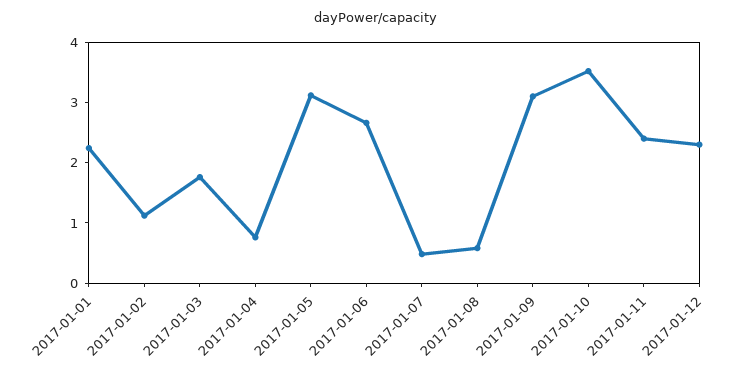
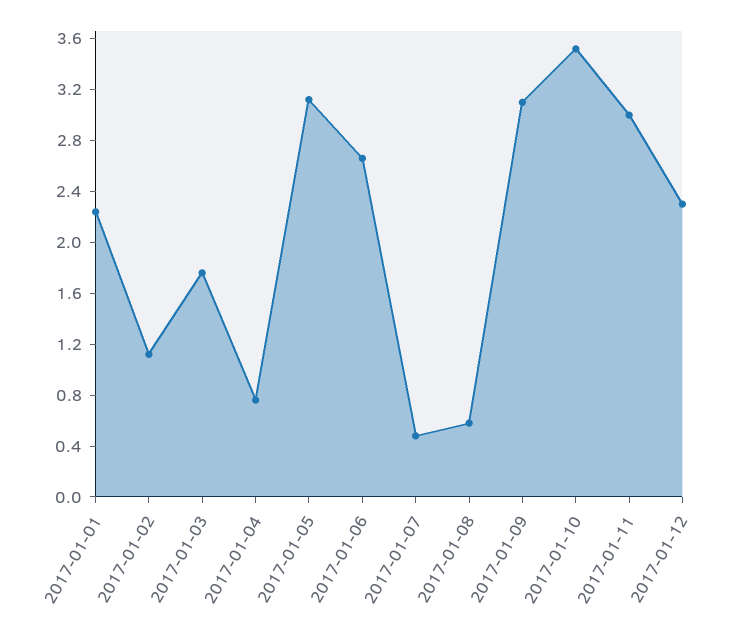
  {
    "2017-01-01": 2.2,
    "2017-01-02": 1.1,
    "2017-01-03": 1.8,
    "2017-01-04": 0.8,
    "2017-01-05": 3.1,
    "2017-01-06": 2.7,
    "2017-01-07": 0.5,
    "2017-01-08": 0.6,
    "2017-01-09": 3.1,
    "2017-01-10": 3.5,
-   "2017-01-11": 2.4,
+   "2017-01-11": 3,
    "2017-01-12": 2.3
  }

